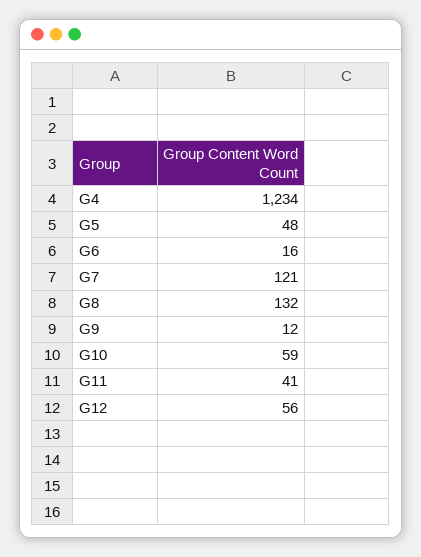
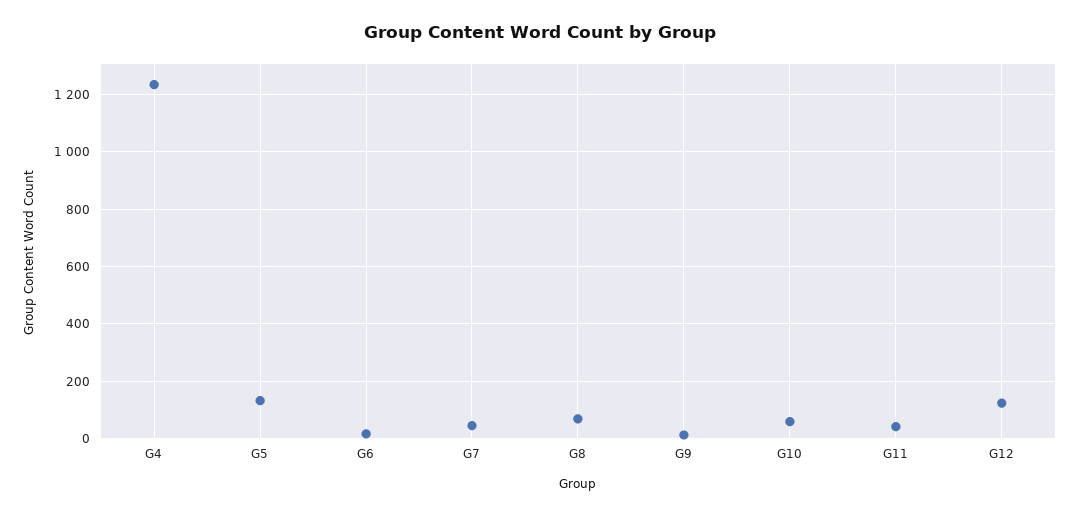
  {
    "G4": 1234,
-   "G5": 48,
+   "G5": 125,
    "G6": 16,
-   "G7": 121,
+   "G7": 50,
-   "G8": 132,
+   "G8": 75,
    "G9": 12,
    "G10": 59,
    "G11": 41,
-   "G12": 56
+   "G12": 125
  }

